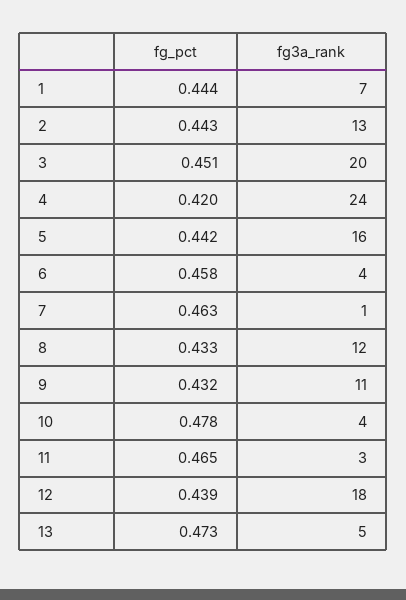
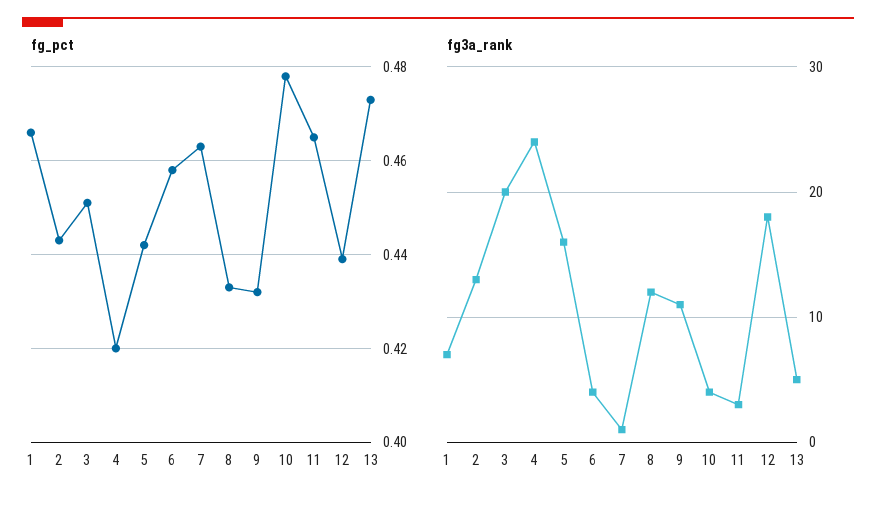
  {
    "fg_pct": {
-     "1": 0.444,
+     "1": 0.465,
      "2": 0.443,
      "3": 0.451,
      "4": 0.42,
      "5": 0.442,
      "6": 0.458,
      "7": 0.463,
      "8": 0.433,
      "9": 0.432,
      "10": 0.478,
      "11": 0.465,
      "12": 0.439,
      "13": 0.473
    },
    "fg3a_rank": {
      "1": 7,
      "2": 13,
      "3": 20,
      "4": 24,
      "5": 16,
      "6": 4,
      "7": 1,
      "8": 12,
      "9": 11,
      "10": 4,
      "11": 3,
      "12": 18,
      "13": 5
    }
  }

